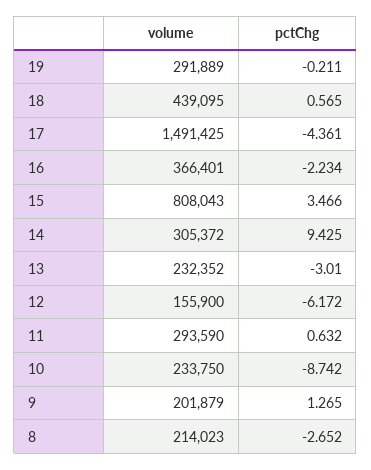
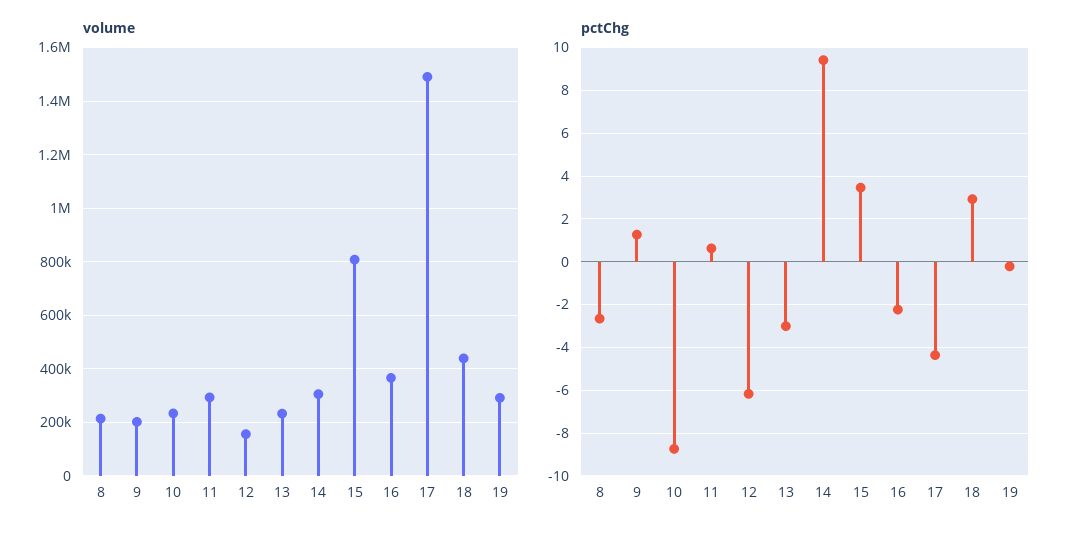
  {
    "volume": {
      "19": 291889,
      "18": 439095,
      "17": 1491425,
      "16": 366401,
      "15": 808043,
      "14": 305372,
      "13": 232352,
      "12": 155900,
      "11": 293590,
      "10": 233750,
      "9": 201879,
      "8": 214023
    },
    "pctChg": {
      "19": -0.211,
-     "18": 0.565,
+     "18": 3,
      "17": -4.361,
      "16": -2.234,
      "15": 3.466,
      "14": 9.425,
      "13": -3.01,
      "12": -6.172,
      "11": 0.632,
      "10": -8.742,
      "9": 1.265,
      "8": -2.652
    }
  }

